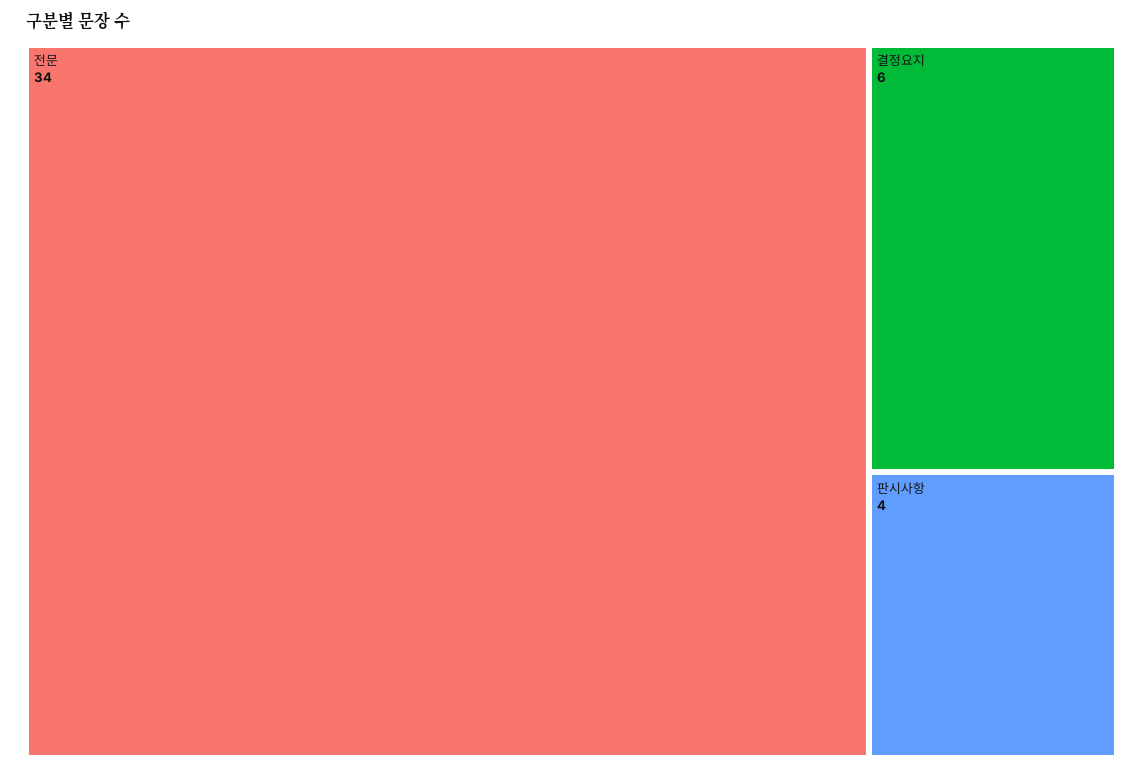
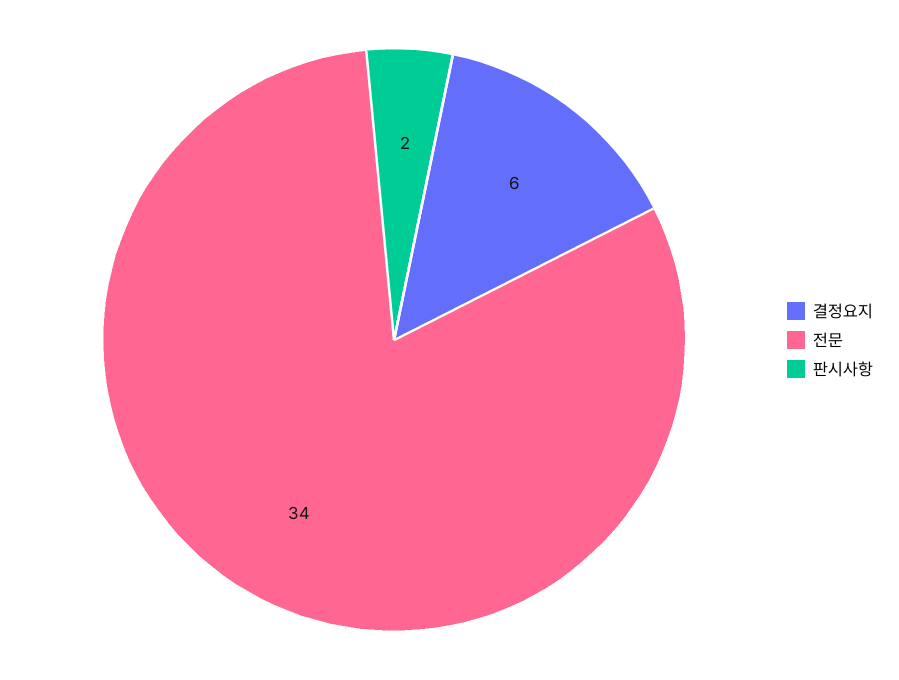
  {
    "전문": 34,
    "결정요지": 6,
-   "판시사항": 4
+   "판시사항": 2
  }

